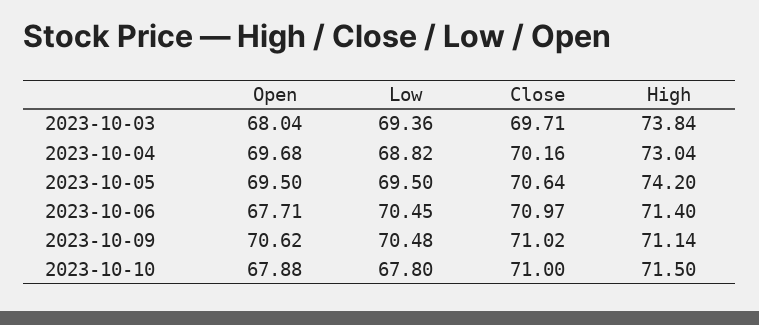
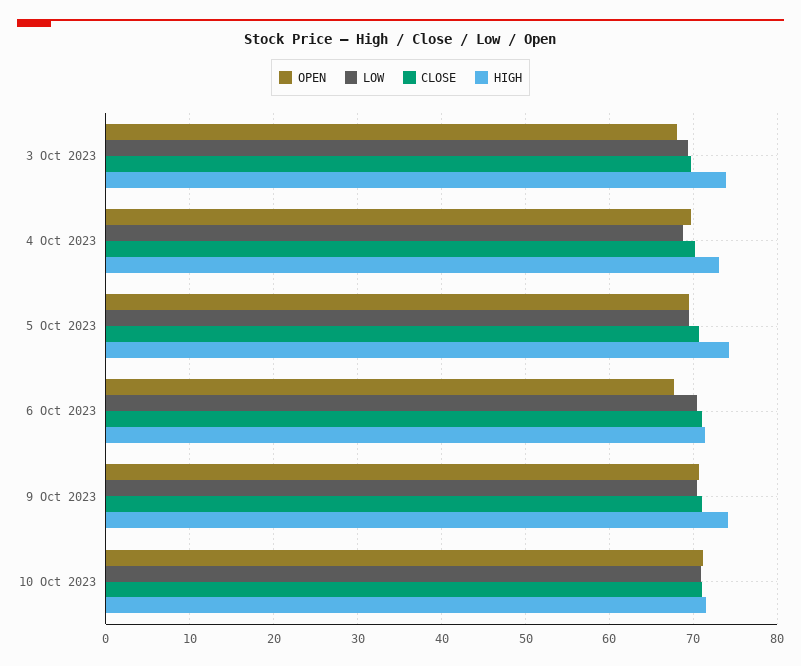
  {
    "Open": {
      "2023-10-03": 68.04,
      "2023-10-04": 69.68,
      "2023-10-05": 69.5,
      "2023-10-06": 67.71,
      "2023-10-09": 70.62,
-     "2023-10-10": 67.88
+     "2023-10-10": 71
    },
    "Low": {
      "2023-10-03": 69.36,
      "2023-10-04": 68.82,
      "2023-10-05": 69.5,
      "2023-10-06": 70.45,
      "2023-10-09": 70.48,
-     "2023-10-10": 67.8
+     "2023-10-10": 71
    },
    "Close": {
      "2023-10-03": 69.71,
      "2023-10-04": 70.16,
      "2023-10-05": 70.64,
      "2023-10-06": 70.97,
      "2023-10-09": 71.02,
      "2023-10-10": 71
    },
    "High": {
      "2023-10-03": 73.84,
      "2023-10-04": 73.04,
      "2023-10-05": 74.2,
      "2023-10-06": 71.4,
-     "2023-10-09": 71.14,
+     "2023-10-09": 74,
      "2023-10-10": 71.5
    }
  }

